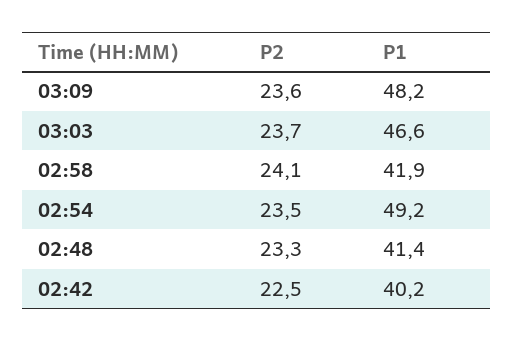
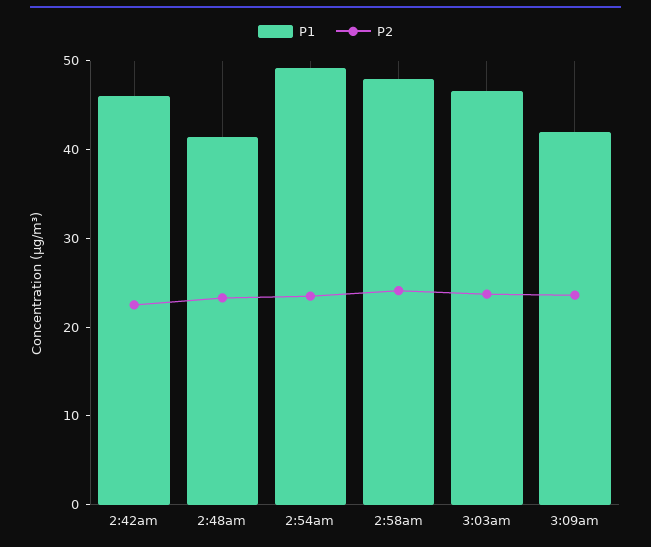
  {
    "P2": {
      "03:09": 23.6,
      "03:03": 23.7,
      "02:58": 24.1,
      "02:54": 23.5,
      "02:48": 23.3,
      "02:42": 22.5
    },
    "P1": {
-     "03:09": 48.2,
+     "03:09": 42,
      "03:03": 46.6,
-     "02:58": 41.9,
+     "02:58": 48,
      "02:54": 49.2,
      "02:48": 41.4,
-     "02:42": 40.2
+     "02:42": 46
    }
  }

